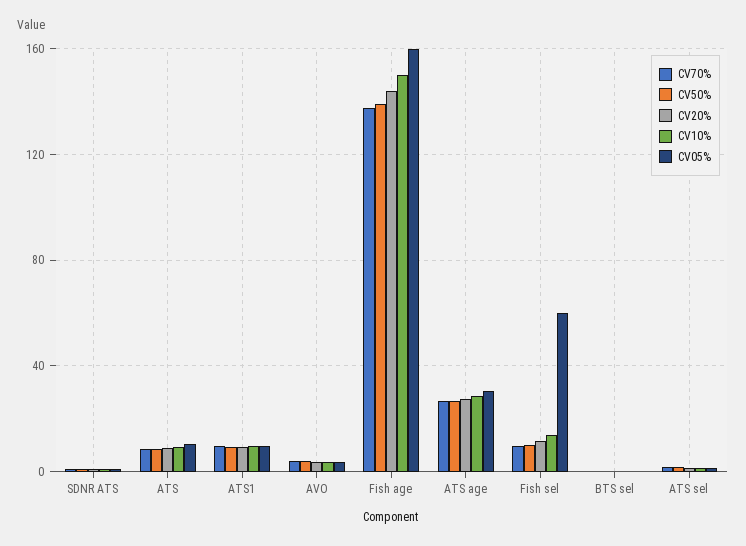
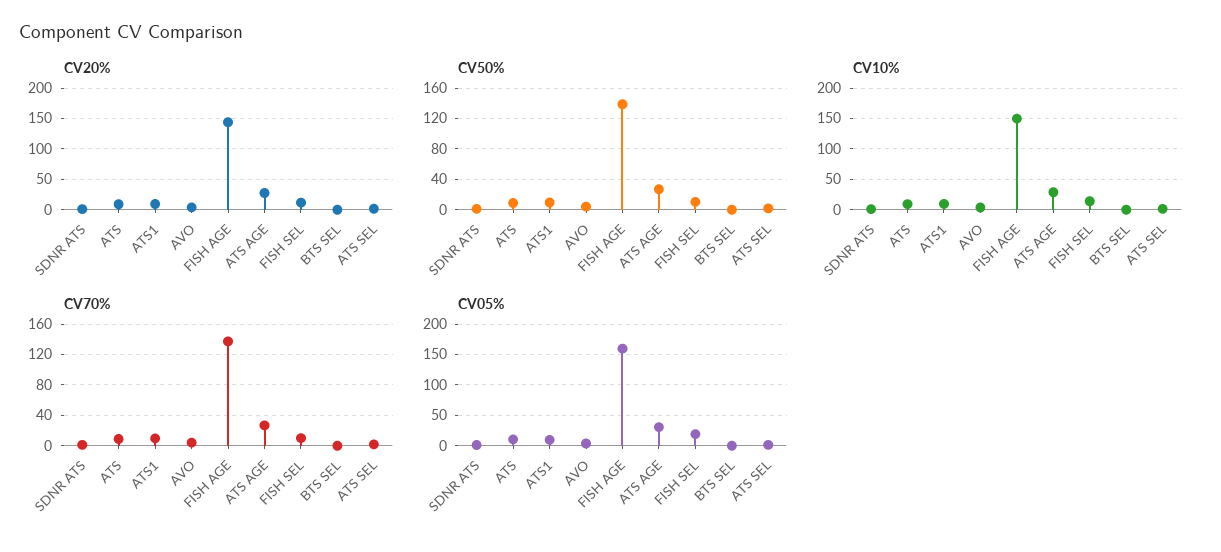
  {
    "CV70%": {
      "SDNR ATS": 0,
      "ATS": 10,
      "ATS1": 10,
      "AVO": 5,
      "Fish age": 135,
      "ATS age": 25,
      "Fish sel": 10,
      "BTS sel": 0,
      "ATS sel": 0
    },
    "CV50%": {
      "SDNR ATS": 0,
      "ATS": 10,
      "ATS1": 10,
      "AVO": 5,
      "Fish age": 140,
      "ATS age": 25,
      "Fish sel": 10,
      "BTS sel": 0,
      "ATS sel": 0
    },
    "CV20%": {
      "SDNR ATS": 0,
      "ATS": 10,
      "ATS1": 10,
      "AVO": 5,
      "Fish age": 145,
      "ATS age": 30,
      "Fish sel": 10,
      "BTS sel": 0,
      "ATS sel": 0
    },
    "CV10%": {
      "SDNR ATS": 0,
      "ATS": 10,
      "ATS1": 10,
      "AVO": 5,
      "Fish age": 150,
      "ATS age": 30,
      "Fish sel": 15,
      "BTS sel": 0,
      "ATS sel": 0
    },
    "CV05%": {
      "SDNR ATS": 0,
      "ATS": 10,
      "ATS1": 10,
      "AVO": 5,
      "Fish age": 160,
      "ATS age": 30,
-     "Fish sel": 60,
+     "Fish sel": 20,
      "BTS sel": 0,
      "ATS sel": 0
    }
  }

